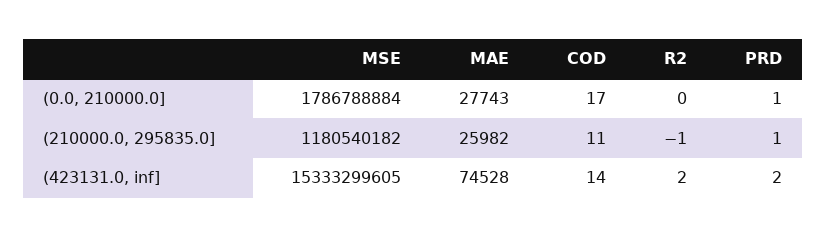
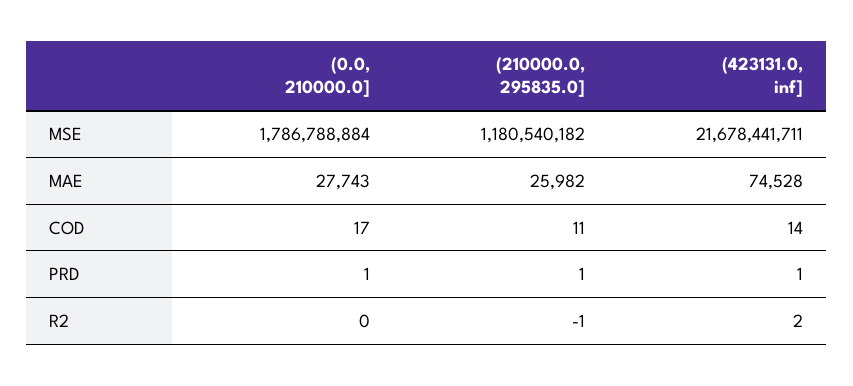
  {
    "MSE": {
      "(0.0, 210000.0]": 1786788884,
      "(210000.0, 295835.0]": 1180540182,
-     "(423131.0, inf]": 15333299605
+     "(423131.0, inf]": 21678441711
    },
    "MAE": {
      "(0.0, 210000.0]": 27743,
      "(210000.0, 295835.0]": 25982,
      "(423131.0, inf]": 74528
    },
    "COD": {
      "(0.0, 210000.0]": 17,
      "(210000.0, 295835.0]": 11,
      "(423131.0, inf]": 14
    },
    "R2": {
      "(0.0, 210000.0]": 0,
      "(210000.0, 295835.0]": -1,
      "(423131.0, inf]": 2
    },
    "PRD": {
      "(0.0, 210000.0]": 1,
      "(210000.0, 295835.0]": 1,
-     "(423131.0, inf]": 2
+     "(423131.0, inf]": 1
    }
  }

